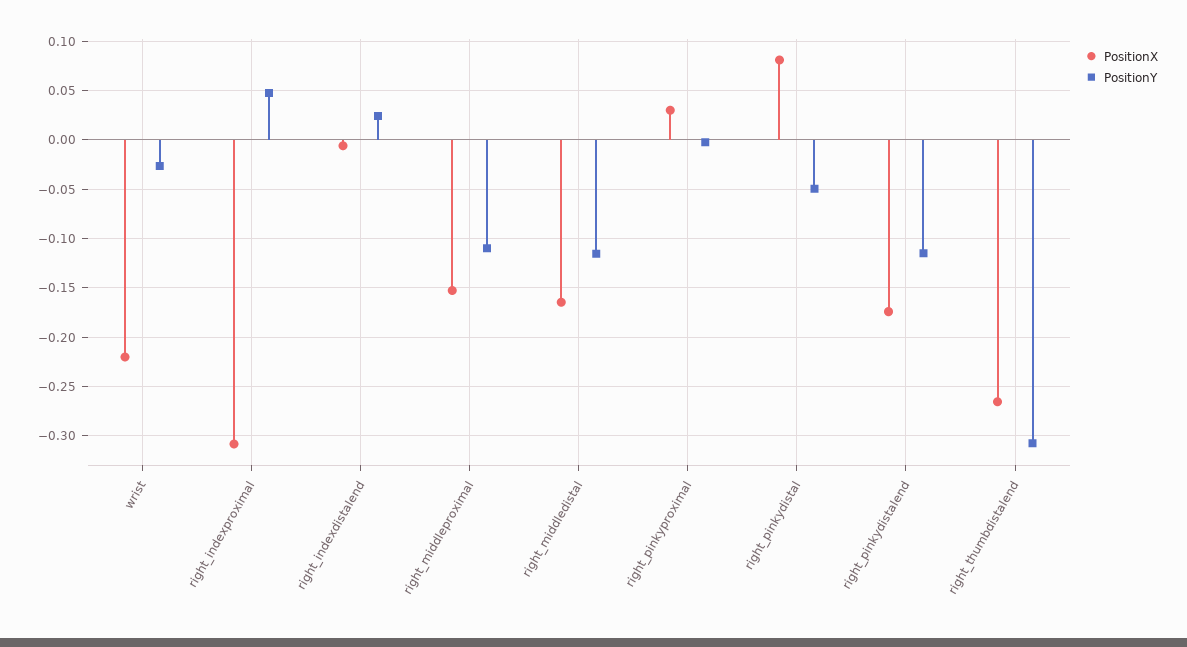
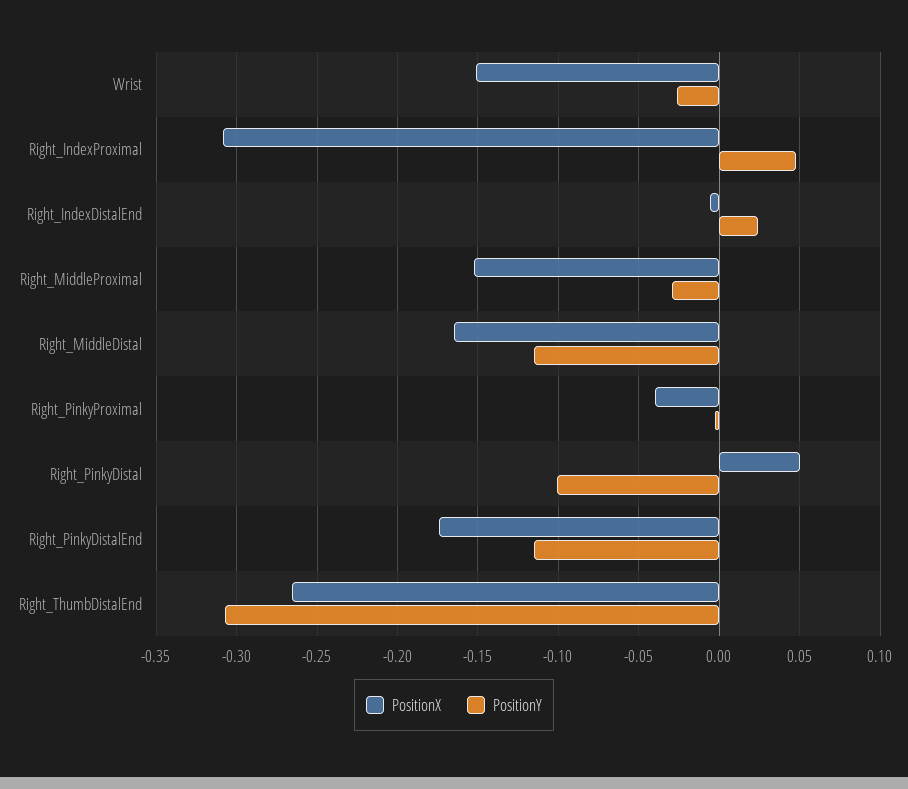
  {
    "PositionX": {
-     "wrist": -0.22,
+     "wrist": -0.15,
      "right_indexproximal": -0.31,
      "right_indexdistalend": -0.005,
      "right_middleproximal": -0.155,
      "right_middledistal": -0.165,
-     "right_pinkyproximal": 0.03,
+     "right_pinkyproximal": -0.04,
-     "right_pinkydistal": 0.08,
+     "right_pinkydistal": 0.05,
      "right_pinkydistalend": -0.175,
      "right_thumbdistalend": -0.265
    },
    "PositionY": {
      "wrist": -0.025,
      "right_indexproximal": 0.05,
      "right_indexdistalend": 0.025,
-     "right_middleproximal": -0.11,
+     "right_middleproximal": -0.03,
      "right_middledistal": -0.115,
      "right_pinkyproximal": 0,
-     "right_pinkydistal": -0.05,
+     "right_pinkydistal": -0.1,
      "right_pinkydistalend": -0.115,
      "right_thumbdistalend": -0.31
    }
  }

